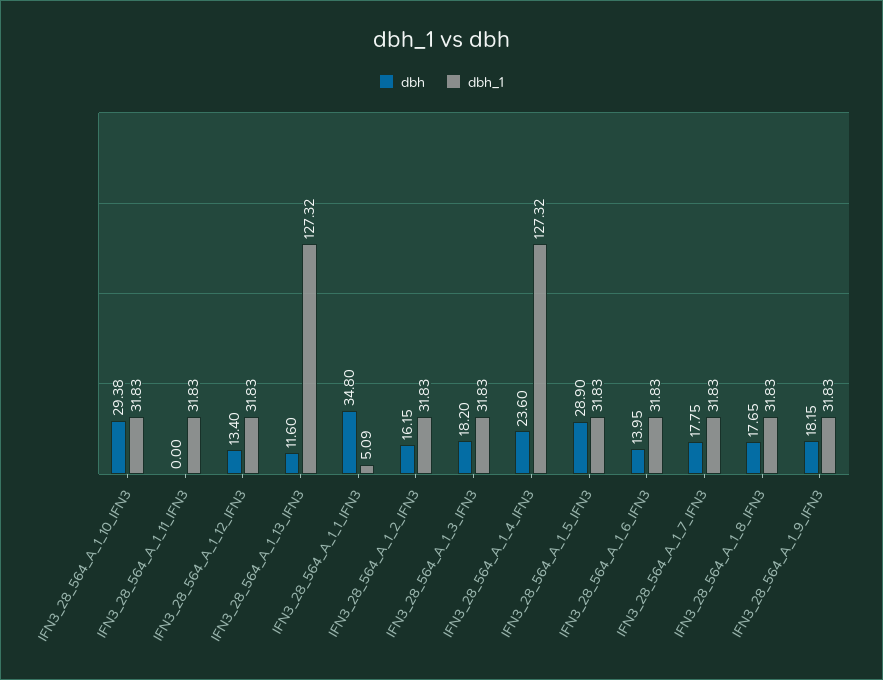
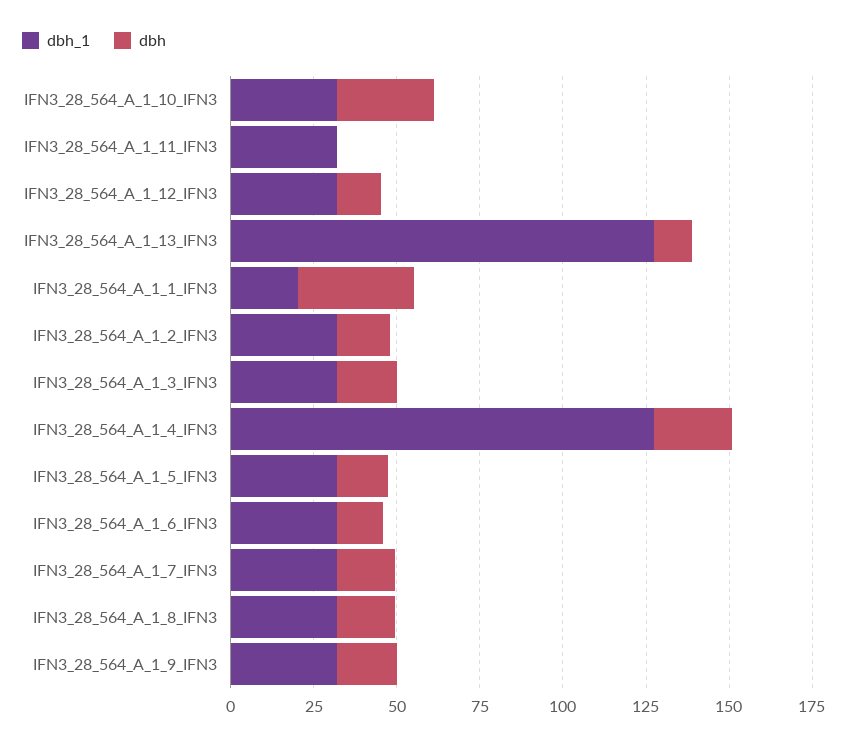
  {
    "dbh": {
      "IFN3_28_564_A_1_10_IFN3": 29.38,
      "IFN3_28_564_A_1_11_IFN3": 0,
      "IFN3_28_564_A_1_12_IFN3": 13.4,
      "IFN3_28_564_A_1_13_IFN3": 11.6,
      "IFN3_28_564_A_1_1_IFN3": 34.8,
      "IFN3_28_564_A_1_2_IFN3": 16.15,
      "IFN3_28_564_A_1_3_IFN3": 18.2,
      "IFN3_28_564_A_1_4_IFN3": 23.6,
-     "IFN3_28_564_A_1_5_IFN3": 28.9,
+     "IFN3_28_564_A_1_5_IFN3": 15,
      "IFN3_28_564_A_1_6_IFN3": 13.95,
      "IFN3_28_564_A_1_7_IFN3": 17.75,
      "IFN3_28_564_A_1_8_IFN3": 17.65,
      "IFN3_28_564_A_1_9_IFN3": 18.15
    },
    "dbh_1": {
      "IFN3_28_564_A_1_10_IFN3": 31.83,
      "IFN3_28_564_A_1_11_IFN3": 31.83,
      "IFN3_28_564_A_1_12_IFN3": 31.83,
      "IFN3_28_564_A_1_13_IFN3": 127.32,
-     "IFN3_28_564_A_1_1_IFN3": 5.09,
+     "IFN3_28_564_A_1_1_IFN3": 20,
      "IFN3_28_564_A_1_2_IFN3": 31.83,
      "IFN3_28_564_A_1_3_IFN3": 31.83,
      "IFN3_28_564_A_1_4_IFN3": 127.32,
      "IFN3_28_564_A_1_5_IFN3": 31.83,
      "IFN3_28_564_A_1_6_IFN3": 31.83,
      "IFN3_28_564_A_1_7_IFN3": 31.83,
      "IFN3_28_564_A_1_8_IFN3": 31.83,
      "IFN3_28_564_A_1_9_IFN3": 31.83
    }
  }

